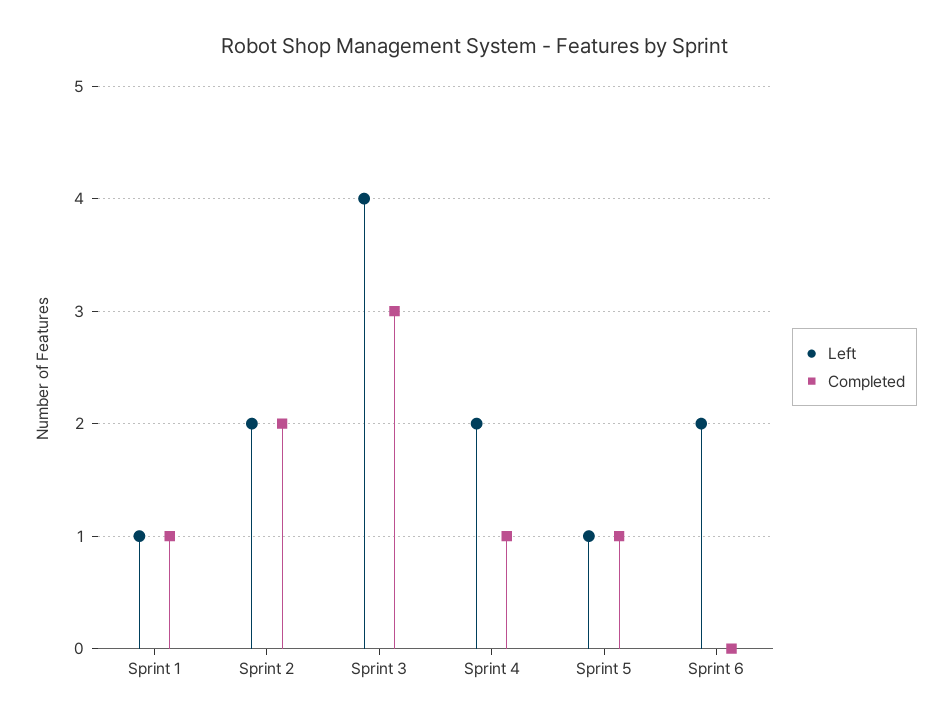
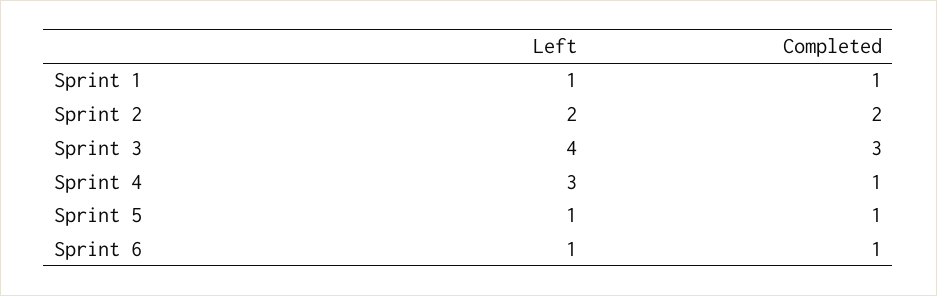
  {
    "Left": {
      "Sprint 1": 1,
      "Sprint 2": 2,
      "Sprint 3": 4,
-     "Sprint 4": 2,
+     "Sprint 4": 3,
      "Sprint 5": 1,
-     "Sprint 6": 2
+     "Sprint 6": 1
    },
    "Completed": {
      "Sprint 1": 1,
      "Sprint 2": 2,
      "Sprint 3": 3,
      "Sprint 4": 1,
      "Sprint 5": 1,
-     "Sprint 6": 0
+     "Sprint 6": 1
    }
  }

